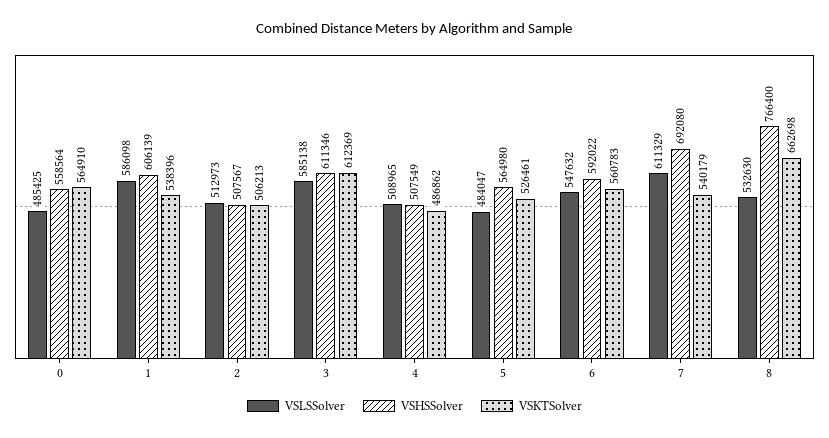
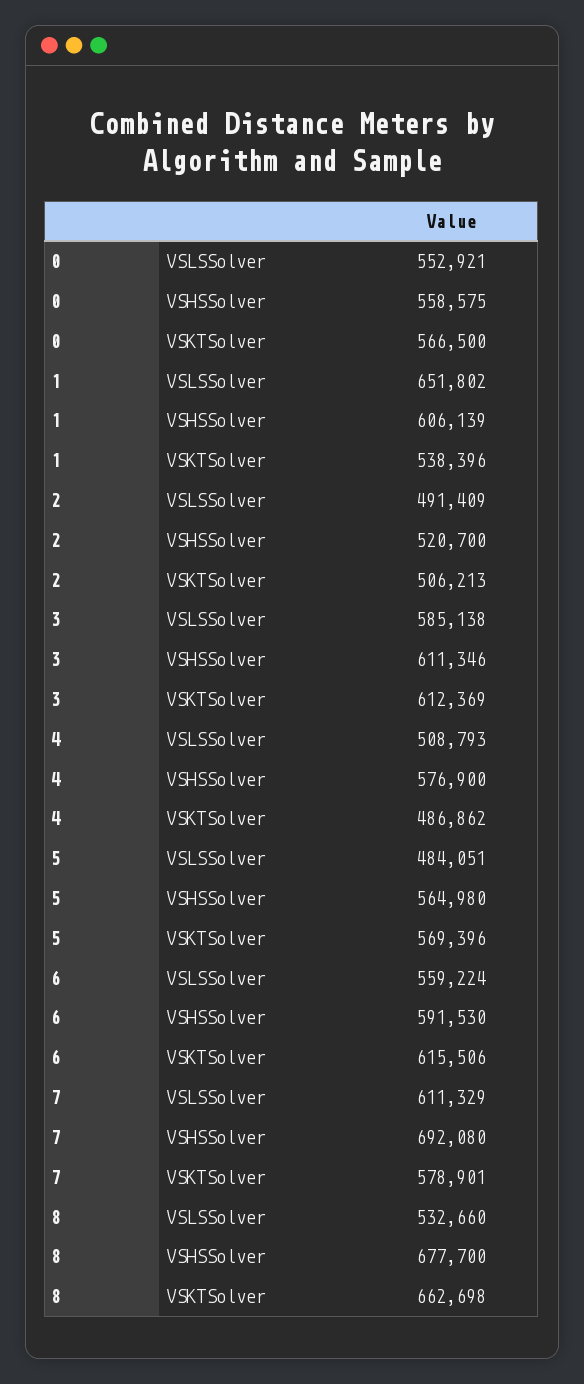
  {
    "VSLSSolver": {
-     "0": 485425,
+     "0": 552921,
-     "1": 586098,
+     "1": 651802,
-     "2": 512973,
+     "2": 491409,
      "3": 585138,
-     "4": 508965,
+     "4": 508793,
-     "5": 484047,
+     "5": 484051,
-     "6": 547632,
+     "6": 559224,
      "7": 611329,
-     "8": 532630
+     "8": 532660
    },
    "VSHSSolver": {
-     "0": 558564,
+     "0": 558575,
      "1": 606139,
-     "2": 507567,
+     "2": 520700,
      "3": 611346,
-     "4": 507549,
+     "4": 576900,
      "5": 564980,
-     "6": 592022,
+     "6": 591530,
      "7": 692080,
-     "8": 766400
+     "8": 677700
    },
    "VSKTSolver": {
-     "0": 564910,
+     "0": 566500,
      "1": 538396,
      "2": 506213,
      "3": 612369,
      "4": 486862,
-     "5": 526461,
+     "5": 569396,
-     "6": 560783,
+     "6": 615506,
-     "7": 540179,
+     "7": 578901,
      "8": 662698
    }
  }

